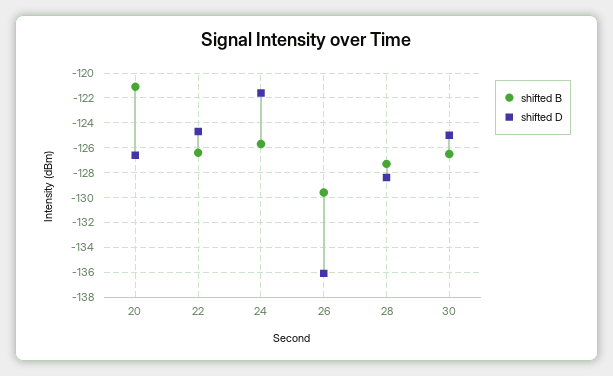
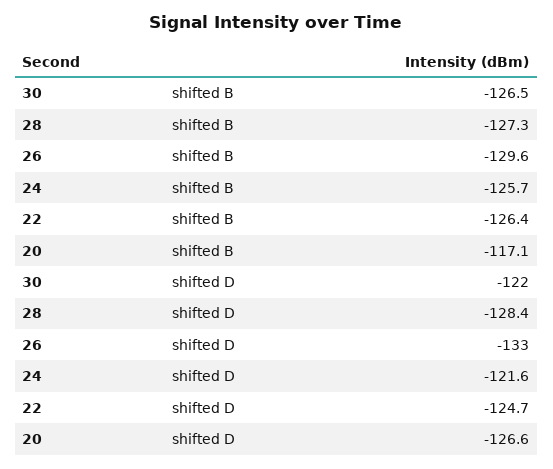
  {
    "shifted B": {
-     "20": -121,
+     "20": -117.1,
      "22": -126.4,
      "24": -125.7,
      "26": -129.6,
      "28": -127.3,
      "30": -126.5
    },
    "shifted D": {
      "20": -126.6,
      "22": -124.7,
      "24": -121.6,
-     "26": -136,
+     "26": -133,
      "28": -128.4,
-     "30": -125
+     "30": -122
    }
  }

